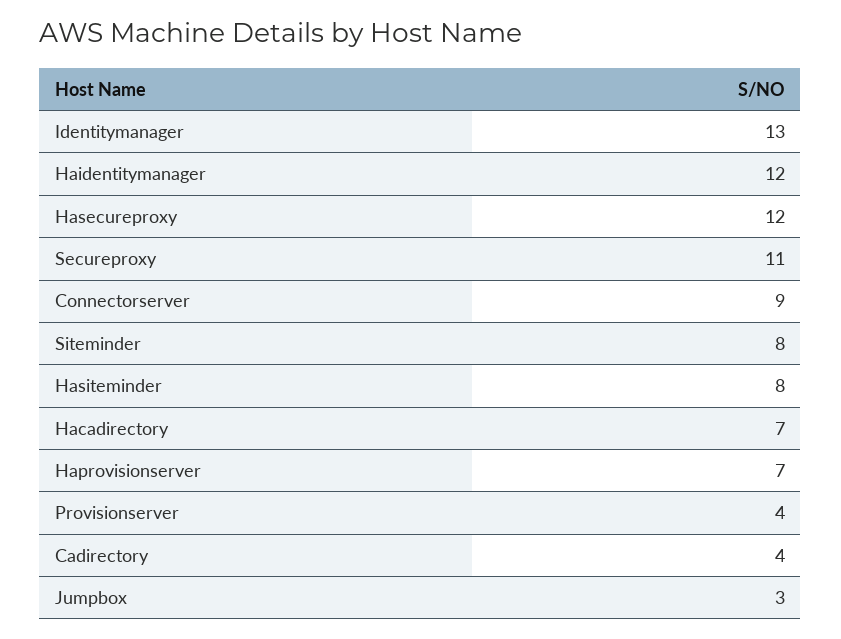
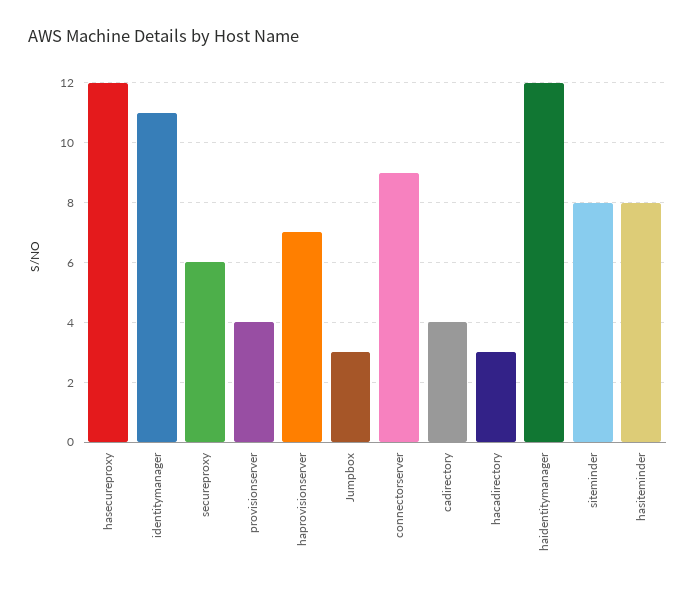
  {
-   "Identitymanager": 13,
+   "Identitymanager": 11,
    "Haidentitymanager": 12,
    "Hasecureproxy": 12,
-   "Secureproxy": 11,
+   "Secureproxy": 6,
    "Connectorserver": 9,
    "Siteminder": 8,
    "Hasiteminder": 8,
-   "Hacadirectory": 7,
+   "Hacadirectory": 3,
    "Haprovisionserver": 7,
    "Provisionserver": 4,
    "Cadirectory": 4,
    "Jumpbox": 3
  }

